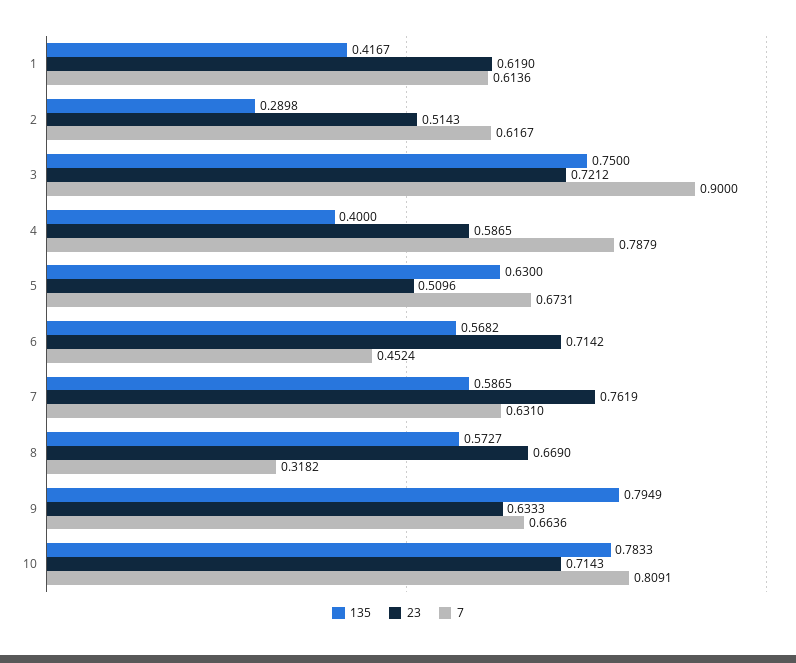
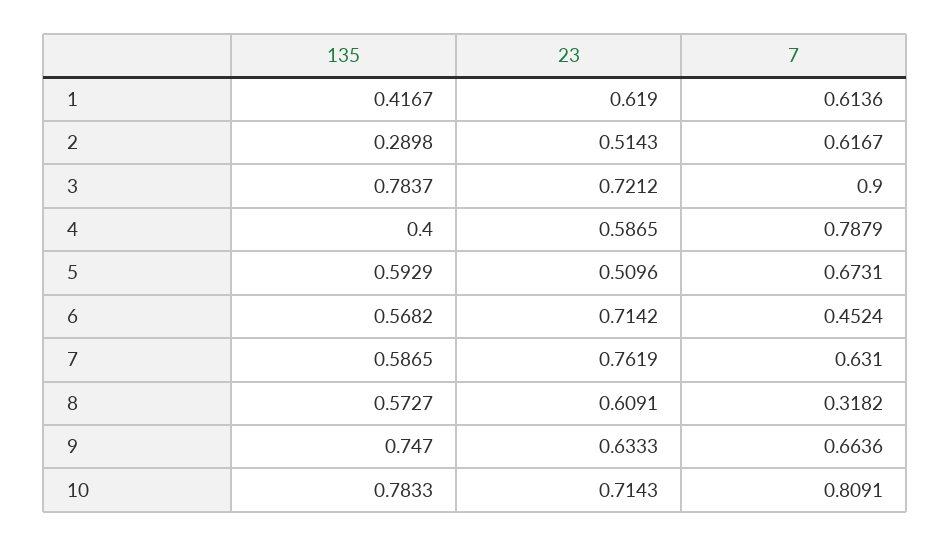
  {
    "135": {
      "1": 0.4167,
      "2": 0.2898,
-     "3": 0.75,
+     "3": 0.7837,
      "4": 0.4,
-     "5": 0.63,
+     "5": 0.5929,
      "6": 0.5682,
      "7": 0.5865,
      "8": 0.5727,
-     "9": 0.7949,
+     "9": 0.747,
      "10": 0.7833
    },
    "23": {
      "1": 0.619,
      "2": 0.5143,
      "3": 0.7212,
      "4": 0.5865,
      "5": 0.5096,
      "6": 0.7142,
      "7": 0.7619,
-     "8": 0.669,
+     "8": 0.6091,
      "9": 0.6333,
      "10": 0.7143
    },
    "7": {
      "1": 0.6136,
      "2": 0.6167,
      "3": 0.9,
      "4": 0.7879,
      "5": 0.6731,
      "6": 0.4524,
      "7": 0.631,
      "8": 0.3182,
      "9": 0.6636,
      "10": 0.8091
    }
  }

